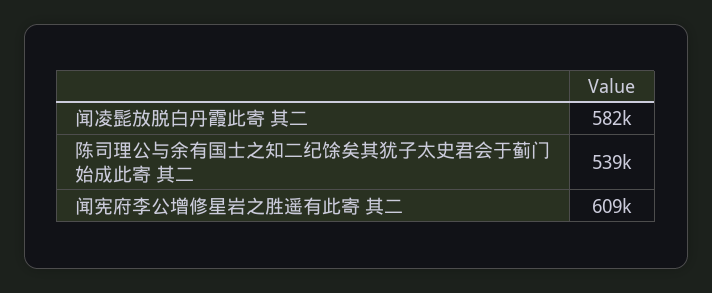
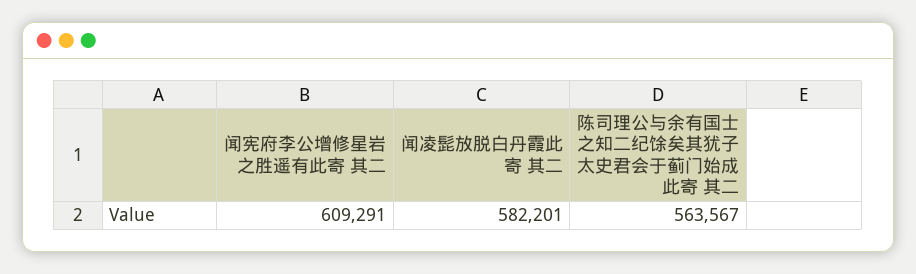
  {
    "闻凌髭放脱白丹霞此寄 其二": 582201,
-   "陈司理公与余有国士之知二纪馀矣其犹子太史君会于蓟门始成此寄 其二": 539000,
+   "陈司理公与余有国士之知二纪馀矣其犹子太史君会于蓟门始成此寄 其二": 563567,
    "闻宪府李公增修星岩之胜遥有此寄 其二": 609291
  }

